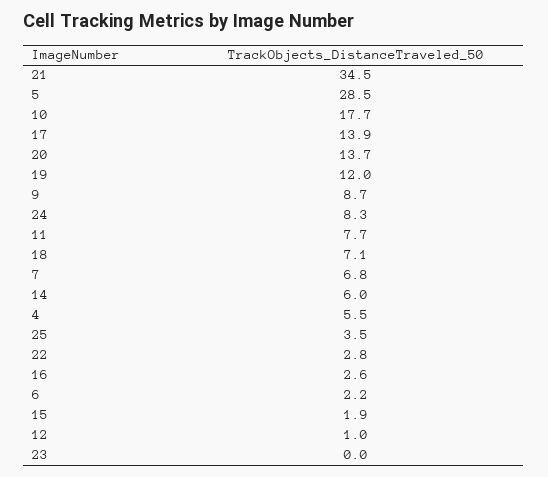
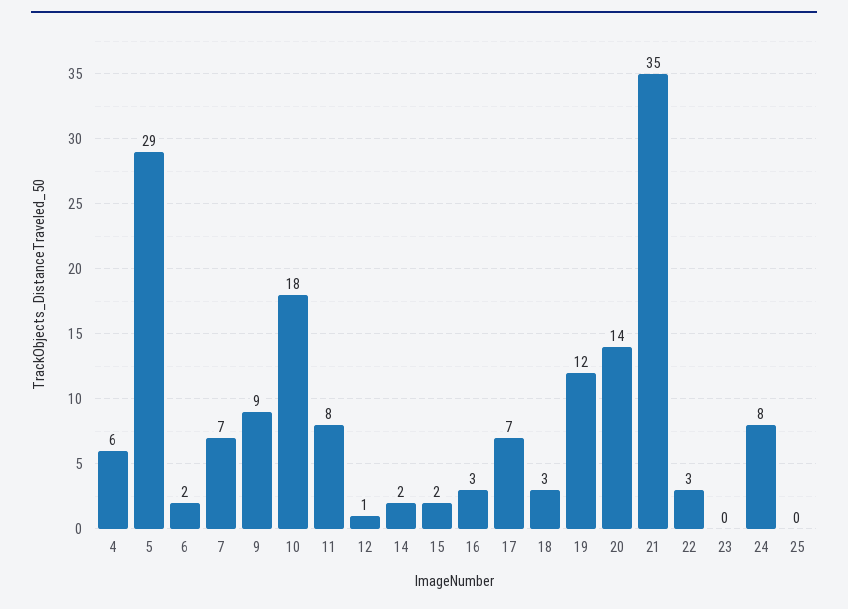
  {
    "21": 34.5,
    "5": 28.5,
    "10": 17.7,
-   "17": 13.9,
+   "17": 7,
    "20": 13.7,
    "19": 12,
    "9": 8.7,
    "24": 8.3,
    "11": 7.7,
-   "18": 7.1,
+   "18": 3,
    "7": 6.8,
-   "14": 6,
+   "14": 2,
    "4": 5.5,
-   "25": 3.5,
+   "25": 0,
    "22": 2.8,
    "16": 2.6,
    "6": 2.2,
    "15": 1.9,
    "12": 1,
    "23": 0
  }

